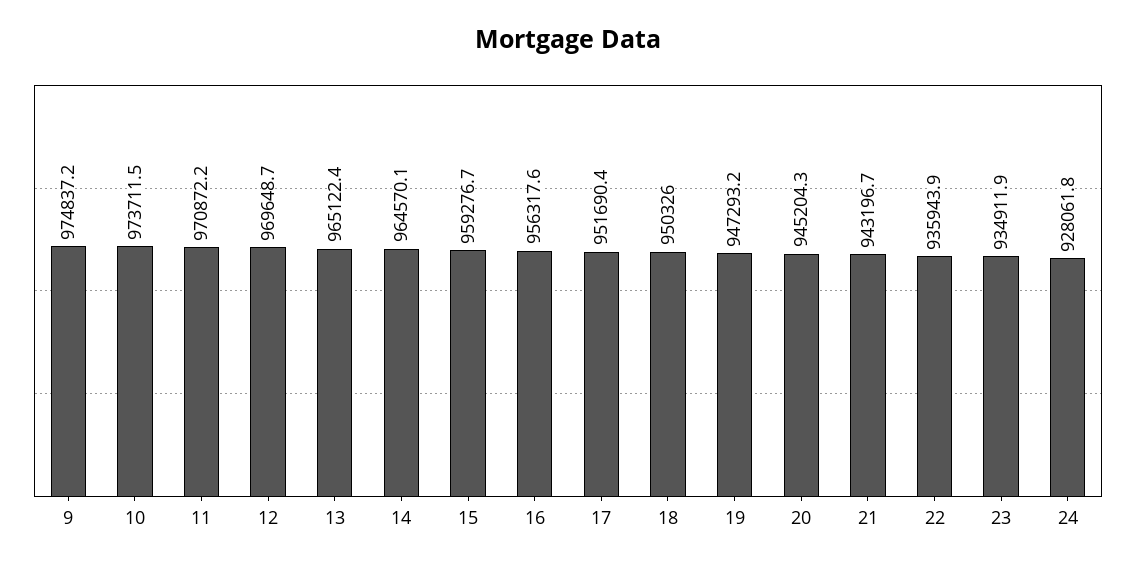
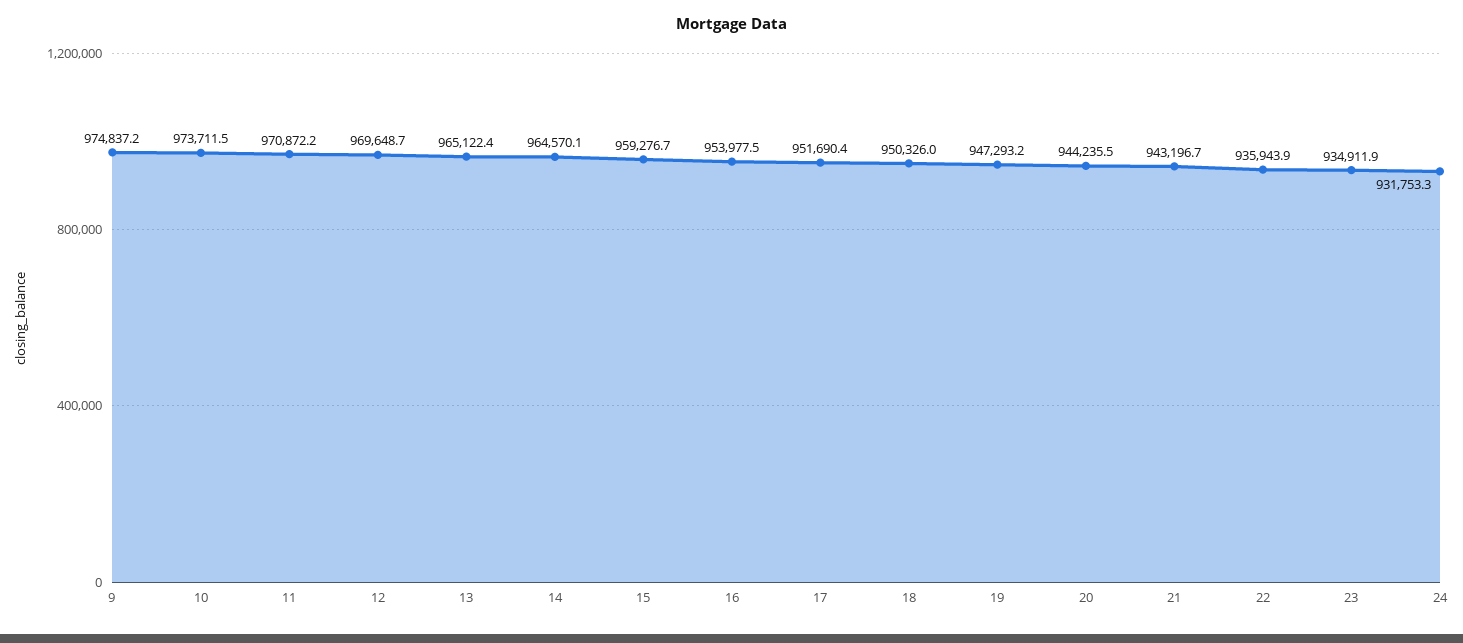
  {
    "9": 974837.2,
    "10": 973711.5,
    "11": 970872.2,
    "12": 969648.7,
    "13": 965122.4,
    "14": 964570.1,
    "15": 959276.7,
-   "16": 956317.6,
+   "16": 953977.5,
    "17": 951690.4,
    "18": 950326,
    "19": 947293.2,
-   "20": 945204.3,
+   "20": 944235.5,
    "21": 943196.7,
    "22": 935943.9,
    "23": 934911.9,
-   "24": 928061.8
+   "24": 931753.3
  }

